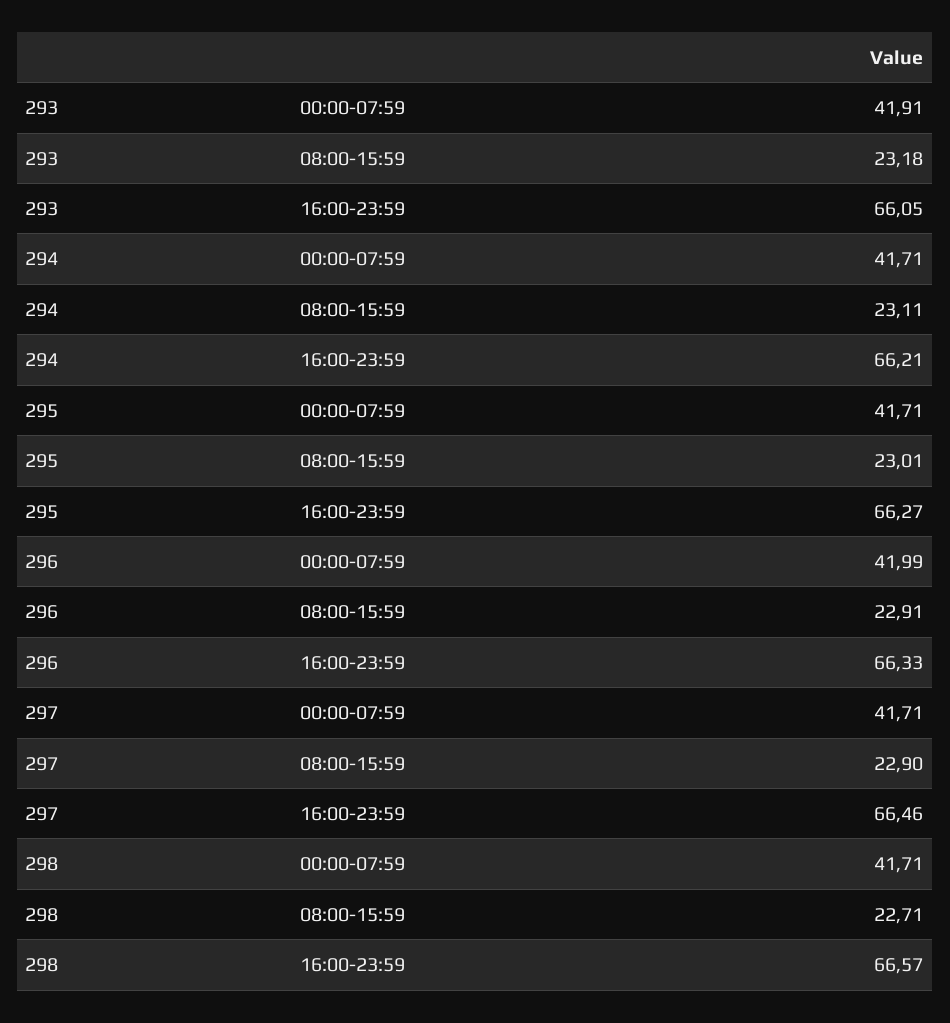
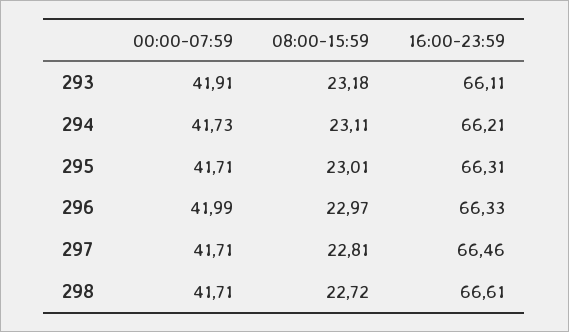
  {
    "293": {
      "00:00-07:59": 41.91,
      "08:00-15:59": 23.18,
-     "16:00-23:59": 66.05
+     "16:00-23:59": 66.11
    },
    "294": {
-     "00:00-07:59": 41.71,
+     "00:00-07:59": 41.73,
      "08:00-15:59": 23.11,
      "16:00-23:59": 66.21
    },
    "295": {
      "00:00-07:59": 41.71,
      "08:00-15:59": 23.01,
-     "16:00-23:59": 66.27
+     "16:00-23:59": 66.31
    },
    "296": {
      "00:00-07:59": 41.99,
-     "08:00-15:59": 22.91,
+     "08:00-15:59": 22.97,
      "16:00-23:59": 66.33
    },
    "297": {
      "00:00-07:59": 41.71,
-     "08:00-15:59": 22.9,
+     "08:00-15:59": 22.81,
      "16:00-23:59": 66.46
    },
    "298": {
      "00:00-07:59": 41.71,
-     "08:00-15:59": 22.71,
+     "08:00-15:59": 22.72,
-     "16:00-23:59": 66.57
+     "16:00-23:59": 66.61
    }
  }

